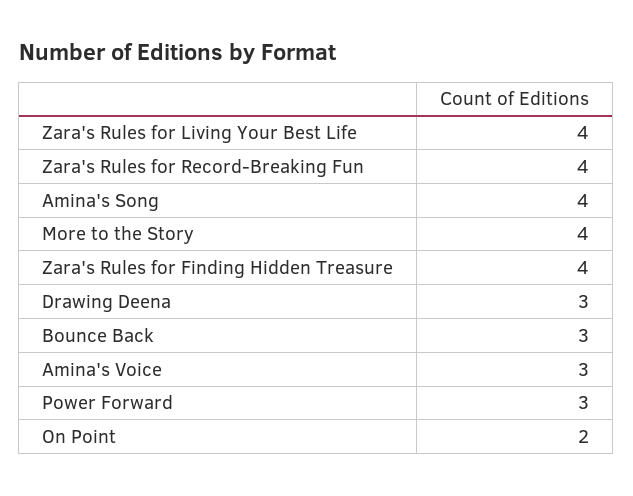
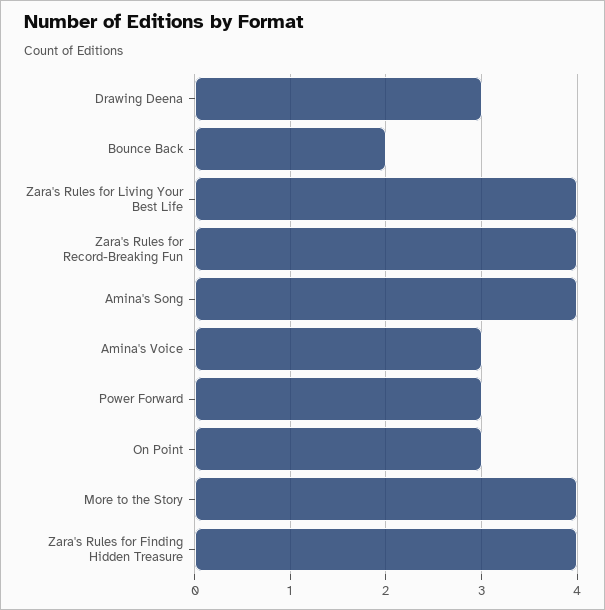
  {
    "Zara's Rules for Living Your Best Life": 4,
    "Zara's Rules for Record-Breaking Fun": 4,
    "Amina's Song": 4,
    "More to the Story": 4,
    "Zara's Rules for Finding Hidden Treasure": 4,
    "Drawing Deena": 3,
-   "Bounce Back": 3,
+   "Bounce Back": 2,
    "Amina's Voice": 3,
    "Power Forward": 3,
-   "On Point": 2
+   "On Point": 3
  }

